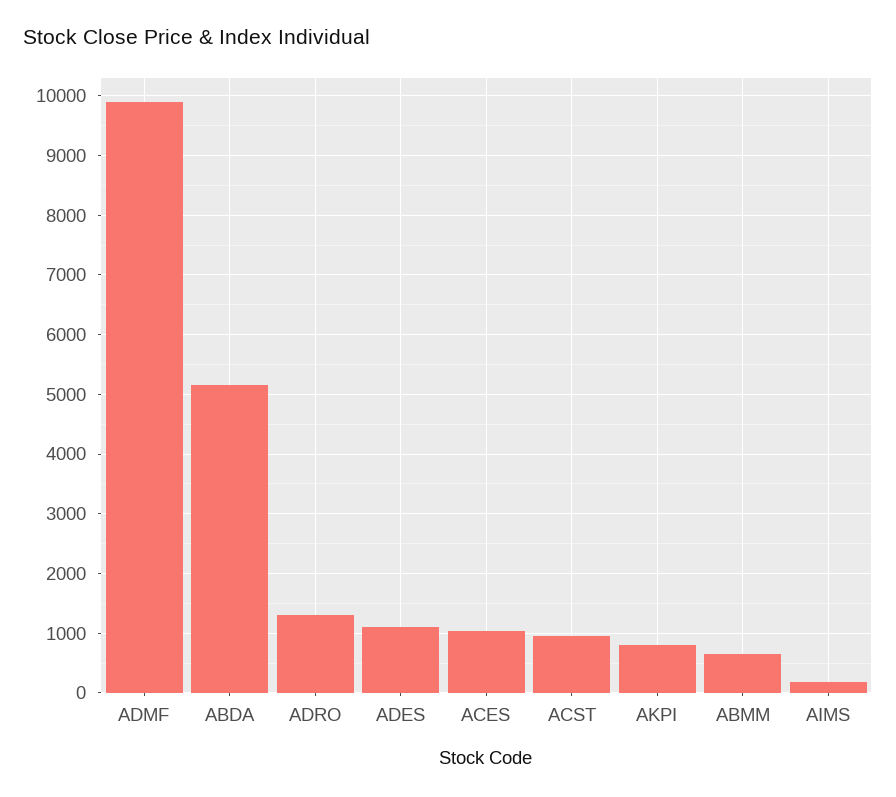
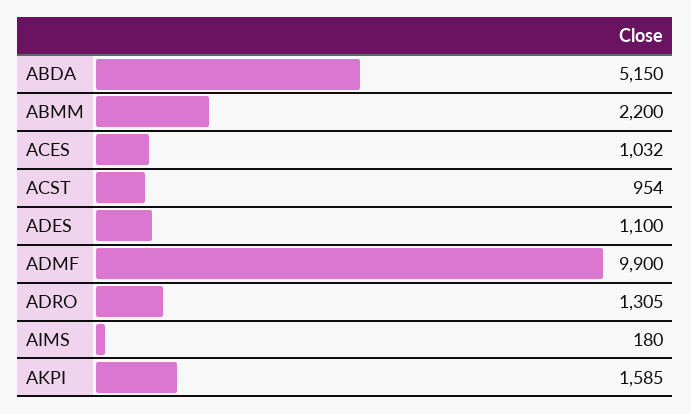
  {
    "ADMF": 9900,
    "ABDA": 5150,
    "ADRO": 1305,
    "ADES": 1100,
    "ACES": 1032,
    "ACST": 954,
-   "AKPI": 800,
+   "AKPI": 1585,
-   "ABMM": 600,
+   "ABMM": 2200,
    "AIMS": 180
  }

